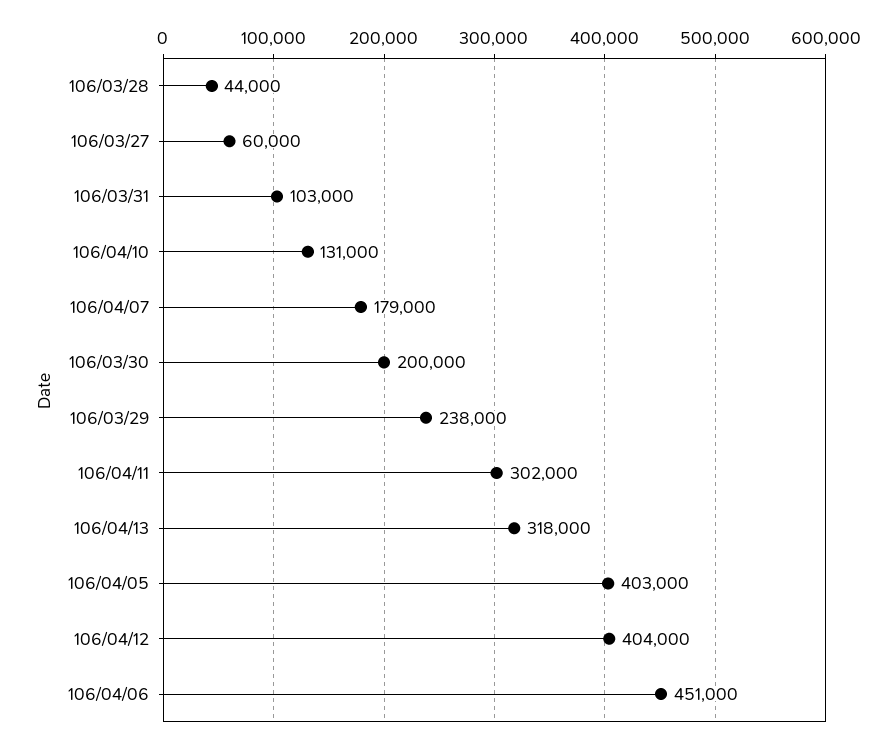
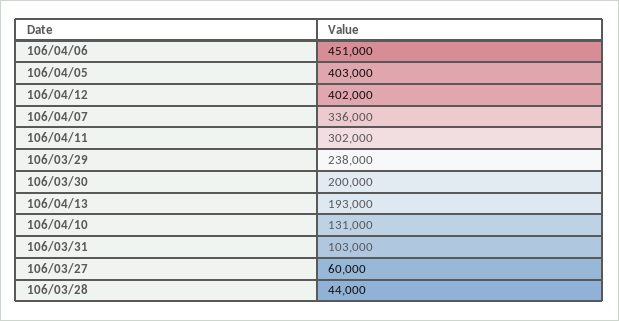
  {
    "106/03/28": 44000,
    "106/03/27": 60000,
    "106/03/31": 103000,
    "106/04/10": 131000,
-   "106/04/07": 179000,
+   "106/04/07": 336000,
    "106/03/30": 200000,
    "106/03/29": 238000,
    "106/04/11": 302000,
-   "106/04/13": 318000,
+   "106/04/13": 193000,
    "106/04/05": 403000,
-   "106/04/12": 404000,
+   "106/04/12": 402000,
    "106/04/06": 451000
  }

